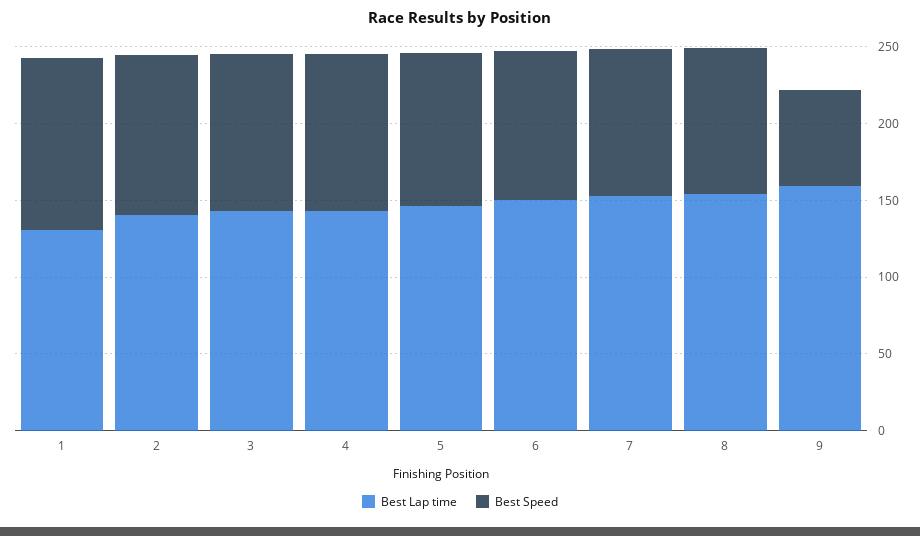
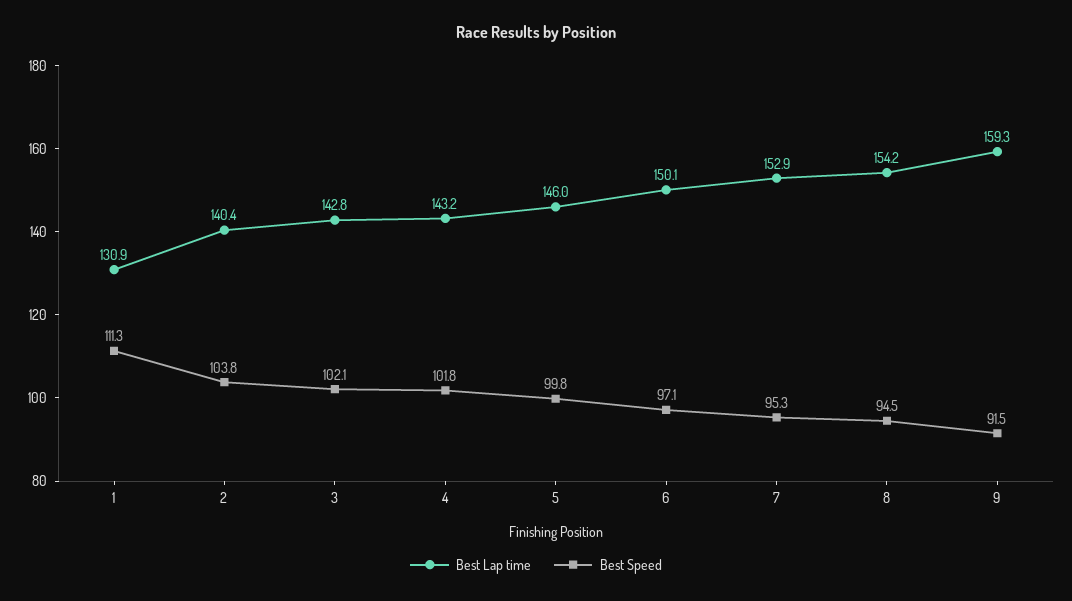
  {
    "Best Lap time": {
      "1": 130.9,
      "2": 140.4,
      "3": 142.8,
      "4": 143.2,
      "5": 146,
      "6": 150.1,
      "7": 152.9,
      "8": 154.2,
      "9": 159.3
    },
    "Best Speed": {
      "1": 111.3,
      "2": 103.8,
      "3": 102.1,
      "4": 101.8,
      "5": 99.8,
      "6": 97.1,
      "7": 95.3,
      "8": 94.5,
-     "9": 60
+     "9": 91.5
    }
  }

